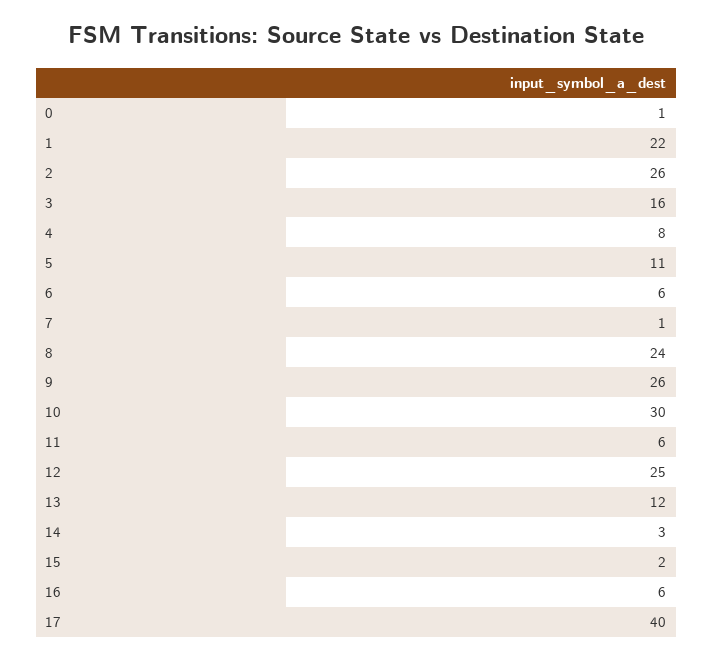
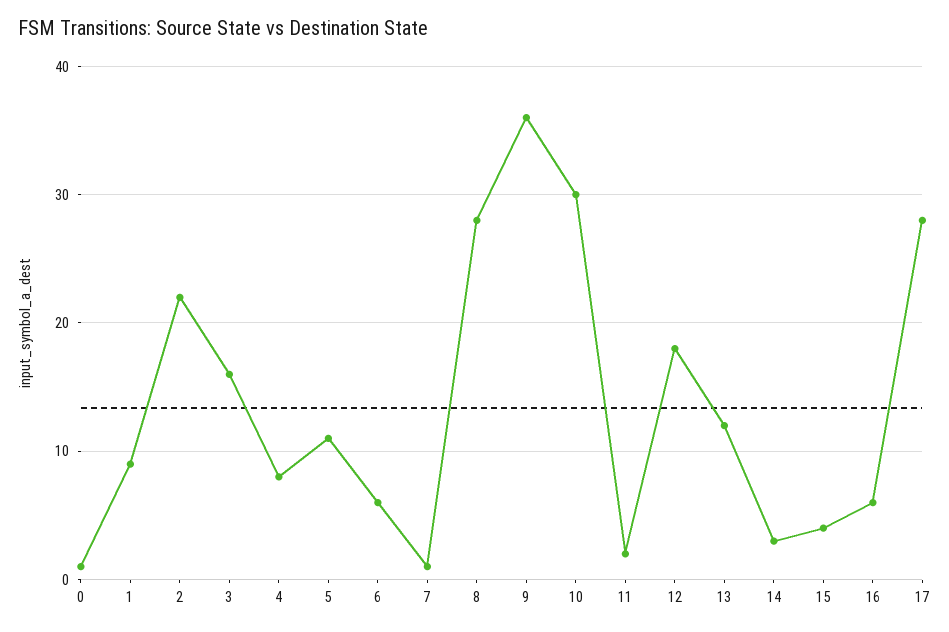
  {
    "0": 1,
-   "1": 22,
+   "1": 9,
-   "2": 26,
+   "2": 22,
    "3": 16,
    "4": 8,
    "5": 11,
    "6": 6,
    "7": 1,
-   "8": 24,
+   "8": 28,
-   "9": 26,
+   "9": 36,
    "10": 30,
-   "11": 6,
+   "11": 2,
-   "12": 25,
+   "12": 18,
    "13": 12,
    "14": 3,
-   "15": 2,
+   "15": 4,
    "16": 6,
-   "17": 40
+   "17": 28
  }

